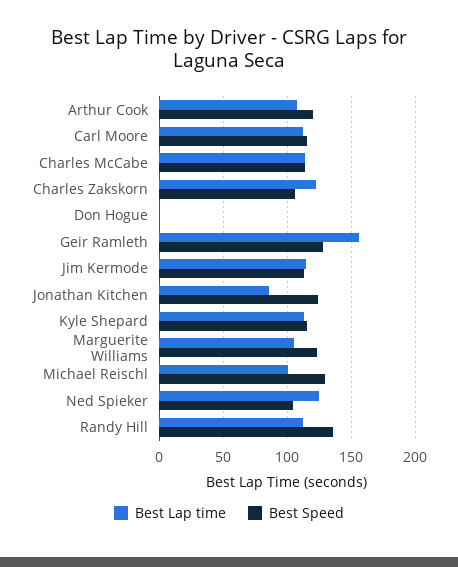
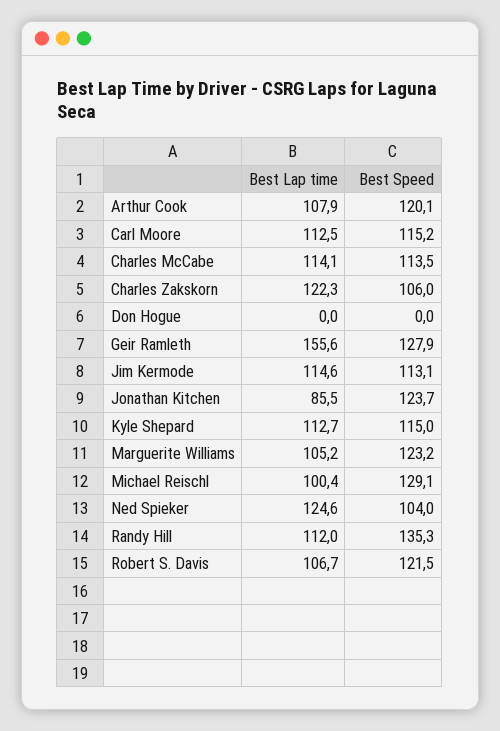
  {
    "Best Lap time": {
      "Arthur Cook": 107.9,
      "Carl Moore": 112.5,
      "Charles McCabe": 114.1,
      "Charles Zakskorn": 122.3,
      "Don Hogue": 0,
      "Geir Ramleth": 155.6,
      "Jim Kermode": 114.6,
      "Jonathan Kitchen": 85.5,
      "Kyle Shepard": 112.7,
      "Marguerite Williams": 105.2,
      "Michael Reischl": 100.4,
      "Ned Spieker": 124.6,
-     "Randy Hill": 112
+     "Randy Hill": 112,
+     "Robert S. Davis": 106.7
    },
    "Best Speed": {
      "Arthur Cook": 120.1,
      "Carl Moore": 115.2,
      "Charles McCabe": 113.5,
      "Charles Zakskorn": 106,
      "Don Hogue": 0,
      "Geir Ramleth": 127.9,
      "Jim Kermode": 113.1,
      "Jonathan Kitchen": 123.7,
      "Kyle Shepard": 115,
      "Marguerite Williams": 123.2,
      "Michael Reischl": 129.1,
      "Ned Spieker": 104,
-     "Randy Hill": 135.3
+     "Randy Hill": 135.3,
+     "Robert S. Davis": 121.5
    }
  }

